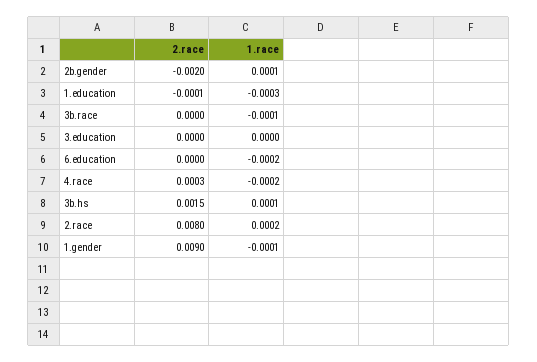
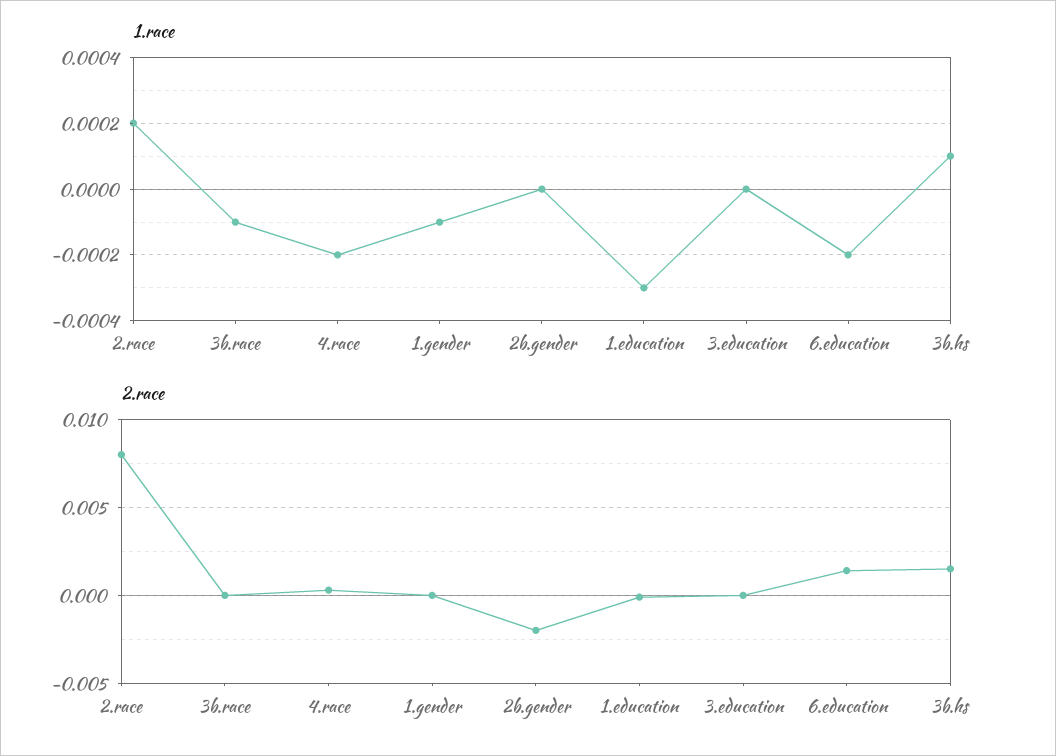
  {
    "2.race": {
      "2b.gender": -0.002,
      "1.education": -0.0001,
      "3b.race": 0,
      "3.education": 0,
-     "6.education": 0,
+     "6.education": 0.0015,
      "4.race": 0.0003,
      "3b.hs": 0.0015,
      "2.race": 0.008,
-     "1.gender": 0.009
+     "1.gender": 0
    },
    "1.race": {
-     "2b.gender": 0.0001,
+     "2b.gender": 0,
      "1.education": -0.0003,
      "3b.race": -0.0001,
      "3.education": 0,
      "6.education": -0.0002,
      "4.race": -0.0002,
      "3b.hs": 0.0001,
      "2.race": 0.0002,
      "1.gender": -0.0001
    }
  }

